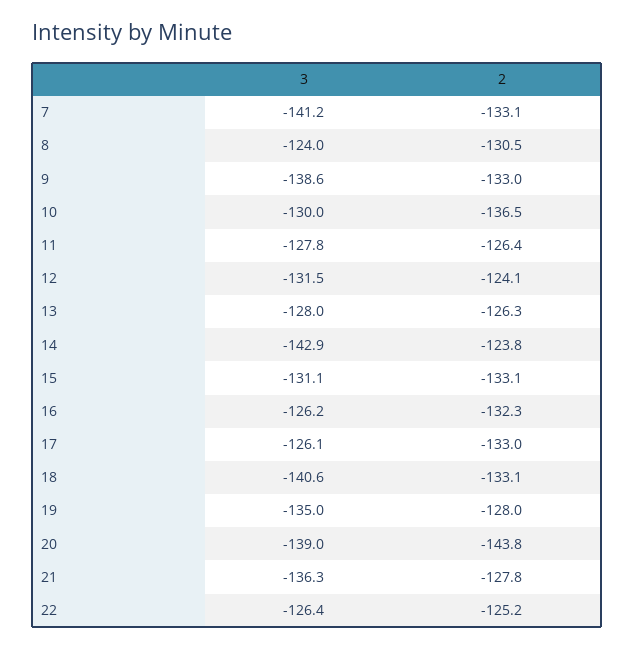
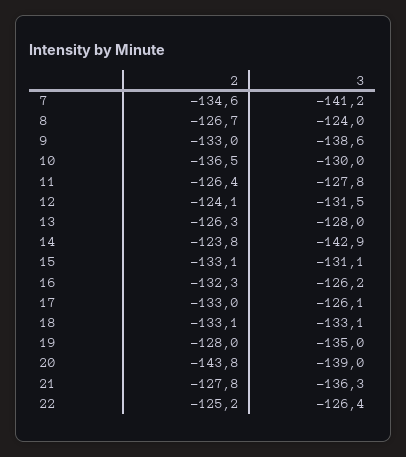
  {
    "3": {
      "7": -141.2,
      "8": -124,
      "9": -138.6,
      "10": -130,
      "11": -127.8,
      "12": -131.5,
      "13": -128,
      "14": -142.9,
      "15": -131.1,
      "16": -126.2,
      "17": -126.1,
-     "18": -140.6,
+     "18": -133.1,
      "19": -135,
      "20": -139,
      "21": -136.3,
      "22": -126.4
    },
    "2": {
-     "7": -133.1,
+     "7": -134.6,
-     "8": -130.5,
+     "8": -126.7,
      "9": -133,
      "10": -136.5,
      "11": -126.4,
      "12": -124.1,
      "13": -126.3,
      "14": -123.8,
      "15": -133.1,
      "16": -132.3,
      "17": -133,
      "18": -133.1,
      "19": -128,
      "20": -143.8,
      "21": -127.8,
      "22": -125.2
    }
  }

